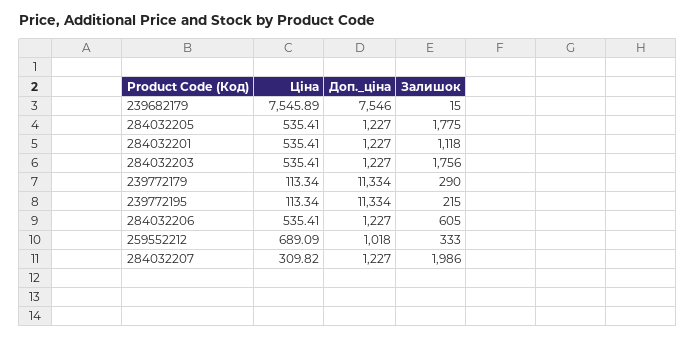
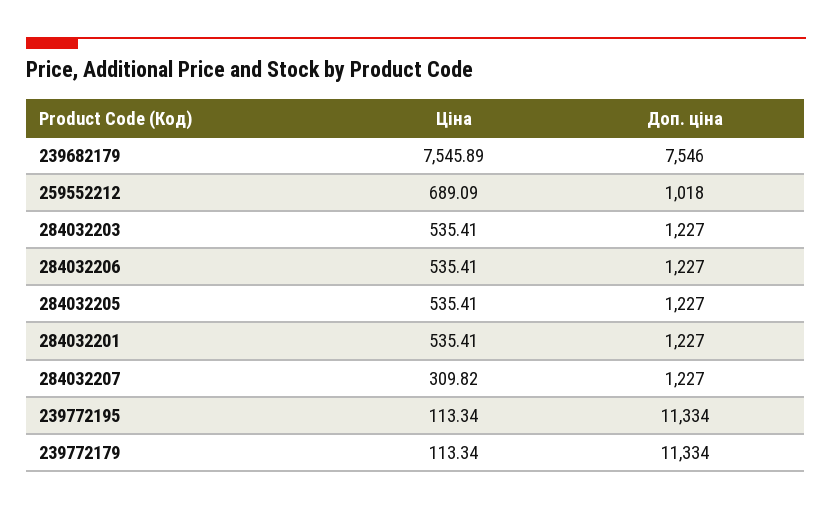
  {
    "Ціна": {
      "239682179": 7545.89,
      "284032205": 535.41,
      "284032201": 535.41,
      "284032203": 535.41,
      "239772179": 113.34,
      "239772195": 113.34,
      "284032206": 535.41,
      "259552212": 689.09,
      "284032207": 309.82
    },
    "Доп._ціна": {
      "239682179": 7546,
      "284032205": 1227,
      "284032201": 1227,
      "284032203": 1227,
      "239772179": 11334,
      "239772195": 11334,
      "284032206": 1227,
      "259552212": 1018,
      "284032207": 1227
-   },
+   }
-   "Залишок": {
-     "239682179": 15,
-     "284032205": 1775,
-     "284032201": 1118,
-     "284032203": 1756,
-     "239772179": 290,
-     "239772195": 215,
-     "284032206": 605,
-     "259552212": 333,
-     "284032207": 1986
-   }
  }

